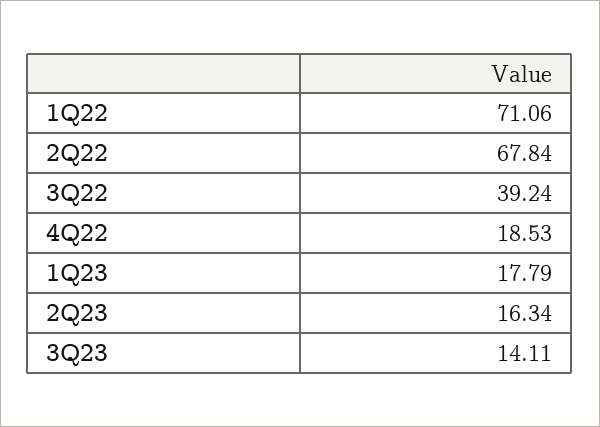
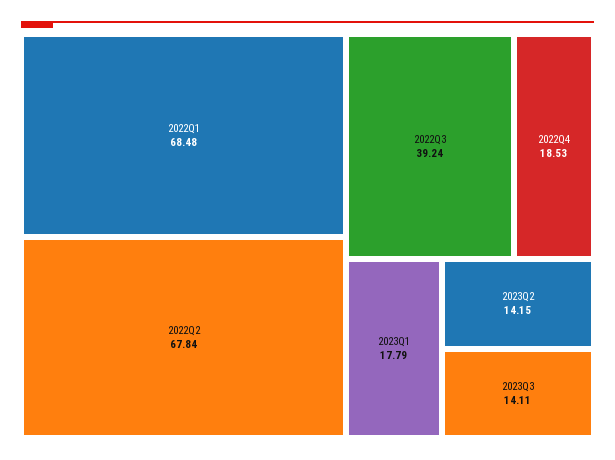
  {
-   "1Q22": 71.06,
+   "1Q22": 68.48,
    "2Q22": 67.84,
    "3Q22": 39.24,
    "4Q22": 18.53,
    "1Q23": 17.79,
-   "2Q23": 16.34,
+   "2Q23": 14.15,
    "3Q23": 14.11
  }

